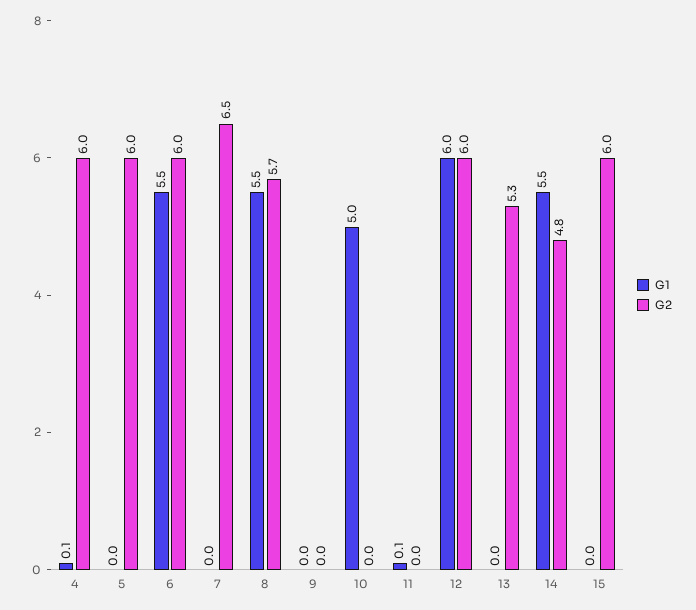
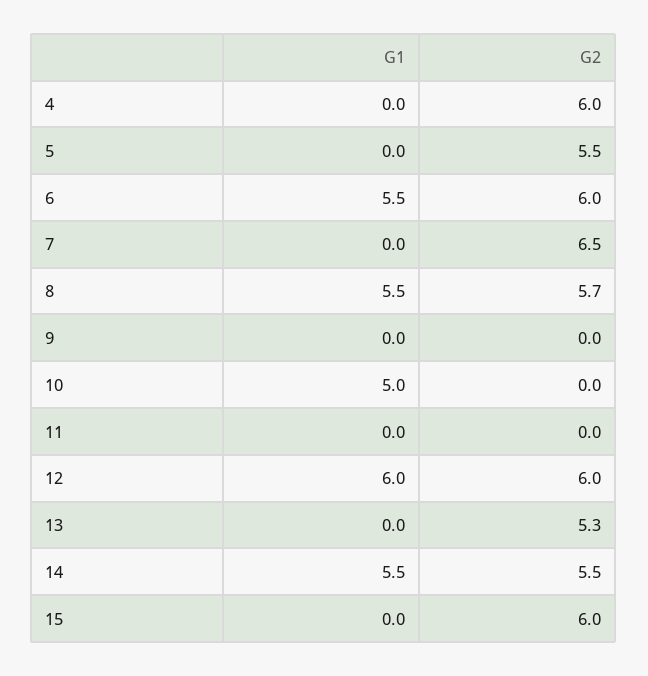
  {
    "G1": {
-     "4": 0.1,
+     "4": 0,
      "5": 0,
      "6": 5.5,
      "7": 0,
      "8": 5.5,
      "9": 0,
      "10": 5,
-     "11": 0.1,
+     "11": 0,
      "12": 6,
      "13": 0,
      "14": 5.5,
      "15": 0
    },
    "G2": {
      "4": 6,
-     "5": 6,
+     "5": 5.5,
      "6": 6,
      "7": 6.5,
      "8": 5.7,
      "9": 0,
      "10": 0,
      "11": 0,
      "12": 6,
      "13": 5.3,
-     "14": 4.8,
+     "14": 5.5,
      "15": 6
    }
  }

